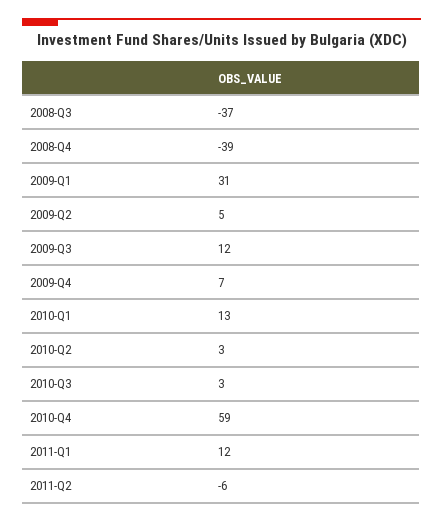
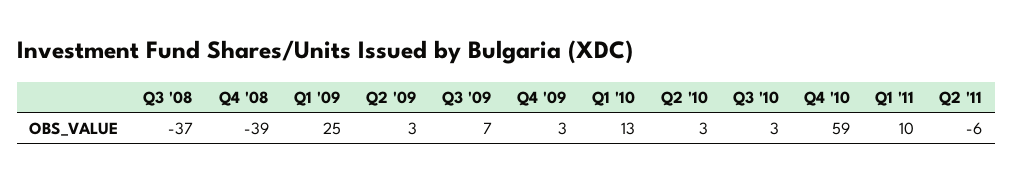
  {
    "2008-Q3": -37,
    "2008-Q4": -39,
-   "2009-Q1": 31,
+   "2009-Q1": 25,
-   "2009-Q2": 5,
+   "2009-Q2": 3,
-   "2009-Q3": 12,
+   "2009-Q3": 7,
-   "2009-Q4": 7,
+   "2009-Q4": 3,
    "2010-Q1": 13,
    "2010-Q2": 3,
    "2010-Q3": 3,
    "2010-Q4": 59,
-   "2011-Q1": 12,
+   "2011-Q1": 10,
    "2011-Q2": -6
  }

